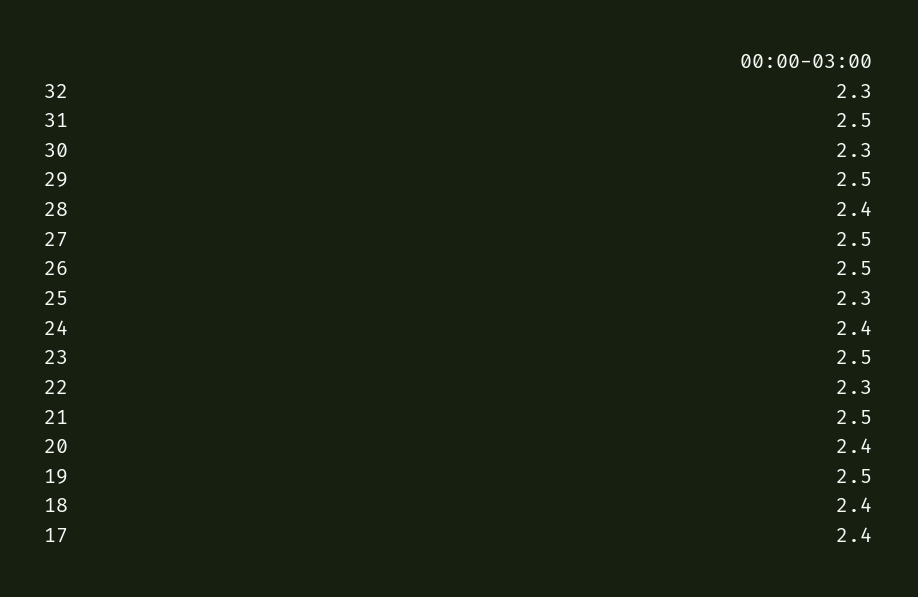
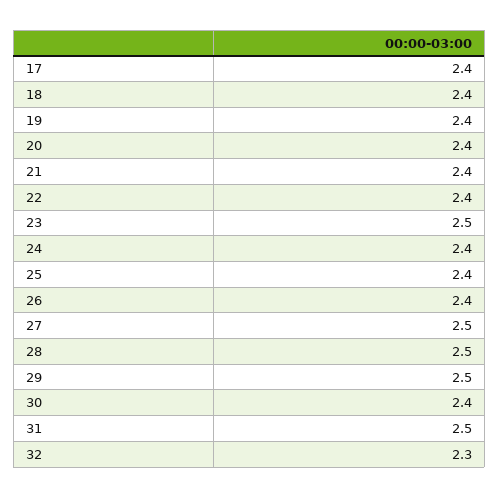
  {
    "32": 2.3,
    "31": 2.5,
-   "30": 2.3,
+   "30": 2.4,
    "29": 2.5,
-   "28": 2.4,
+   "28": 2.5,
    "27": 2.5,
-   "26": 2.5,
+   "26": 2.4,
-   "25": 2.3,
+   "25": 2.4,
    "24": 2.4,
    "23": 2.5,
-   "22": 2.3,
+   "22": 2.4,
-   "21": 2.5,
+   "21": 2.4,
    "20": 2.4,
-   "19": 2.5,
+   "19": 2.4,
    "18": 2.4,
    "17": 2.4
  }

